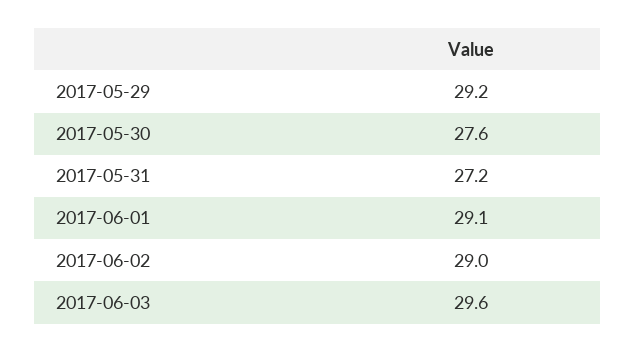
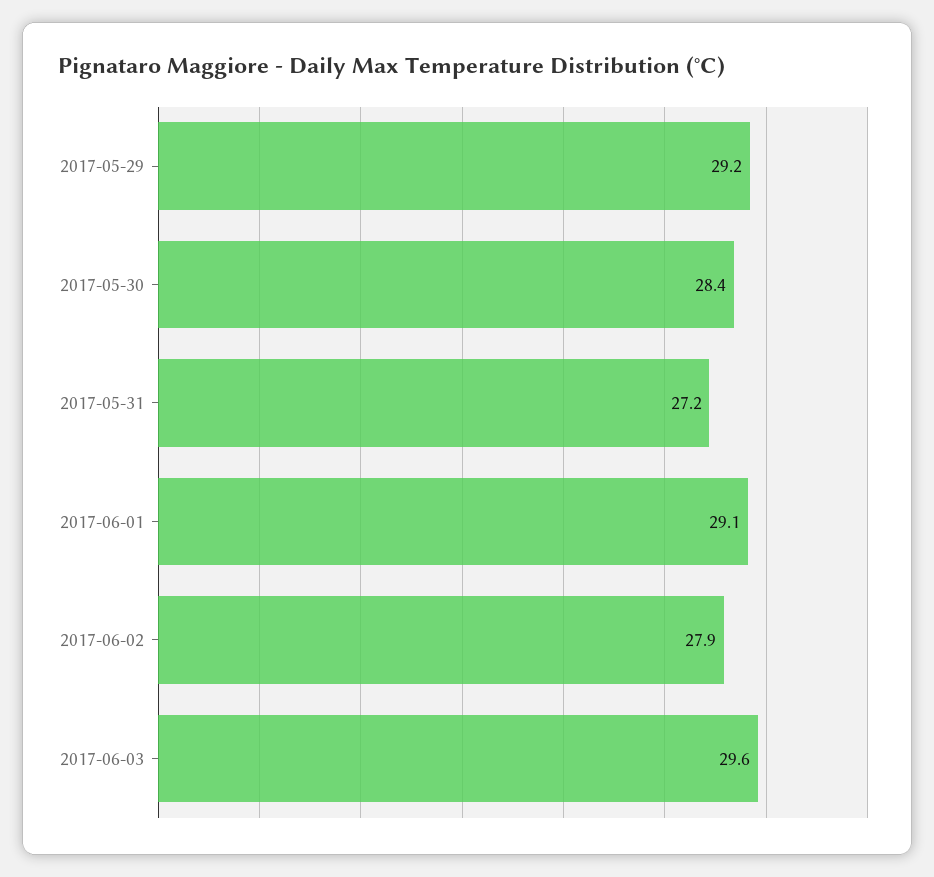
  {
    "2017-05-29": 29.2,
-   "2017-05-30": 27.6,
+   "2017-05-30": 28.4,
    "2017-05-31": 27.2,
    "2017-06-01": 29.1,
-   "2017-06-02": 29,
+   "2017-06-02": 27.9,
    "2017-06-03": 29.6
  }

